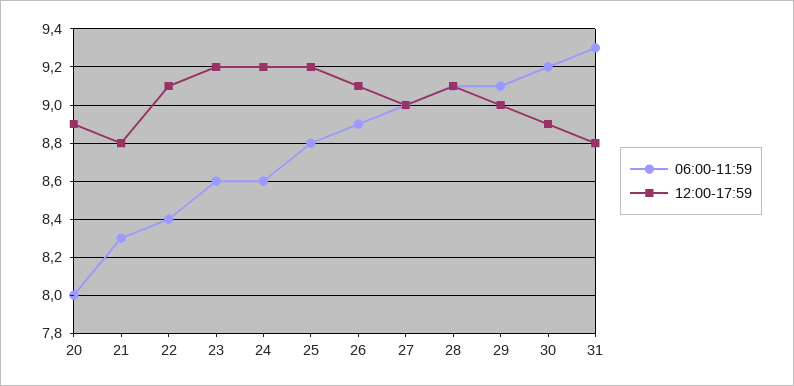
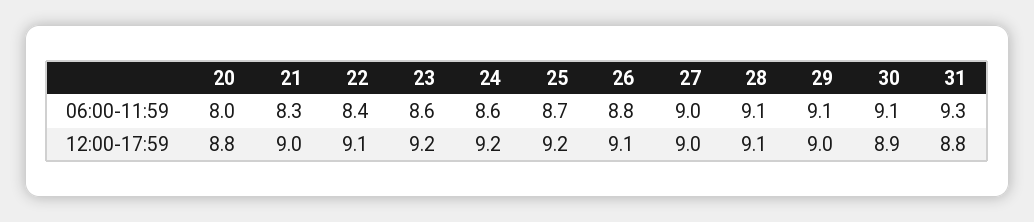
  {
    "06:00-11:59": {
      "20": 8,
      "21": 8.3,
      "22": 8.4,
      "23": 8.6,
      "24": 8.6,
-     "25": 8.8,
+     "25": 8.7,
-     "26": 8.9,
+     "26": 8.8,
      "27": 9,
      "28": 9.1,
      "29": 9.1,
-     "30": 9.2,
+     "30": 9.1,
      "31": 9.3
    },
    "12:00-17:59": {
-     "20": 8.9,
+     "20": 8.8,
-     "21": 8.8,
+     "21": 9,
      "22": 9.1,
      "23": 9.2,
      "24": 9.2,
      "25": 9.2,
      "26": 9.1,
      "27": 9,
      "28": 9.1,
      "29": 9,
      "30": 8.9,
      "31": 8.8
    }
  }

